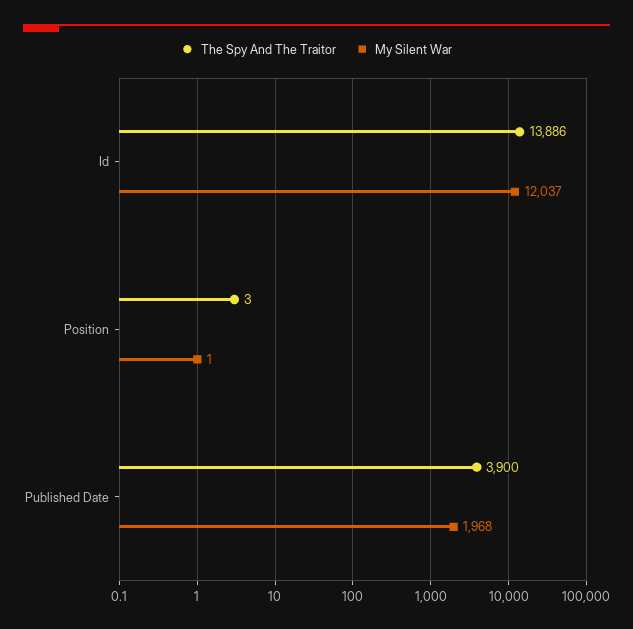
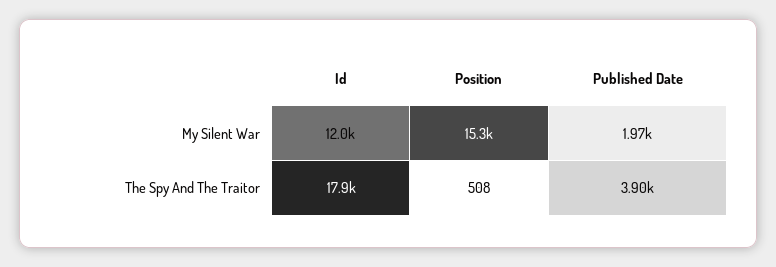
  {
    "The Spy And The Traitor": {
-     "Id": 13886,
+     "Id": 17900,
-     "Position": 3,
+     "Position": 508,
      "Published Date": 3900
    },
    "My Silent War": {
      "Id": 12037,
-     "Position": 1,
+     "Position": 15300,
      "Published Date": 1968
    }
  }

